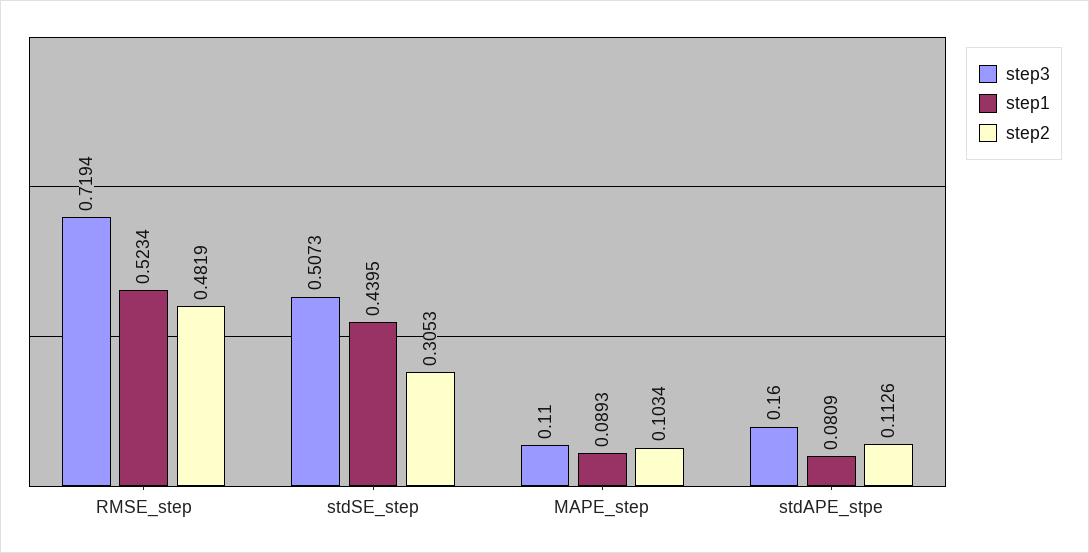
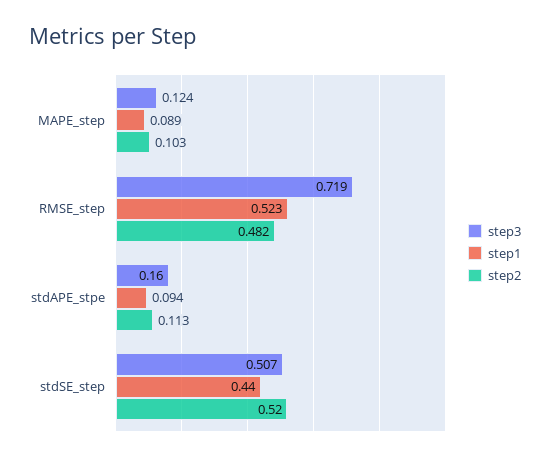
  {
    "step3": {
      "RMSE_step": 0.7194,
      "stdSE_step": 0.5073,
-     "MAPE_step": 0.11,
+     "MAPE_step": 0.124,
      "stdAPE_stpe": 0.16
    },
    "step1": {
      "RMSE_step": 0.5234,
      "stdSE_step": 0.4395,
      "MAPE_step": 0.0893,
-     "stdAPE_stpe": 0.0809
+     "stdAPE_stpe": 0.094
    },
    "step2": {
      "RMSE_step": 0.4819,
-     "stdSE_step": 0.3053,
+     "stdSE_step": 0.52,
      "MAPE_step": 0.1034,
      "stdAPE_stpe": 0.1126
    }
  }

